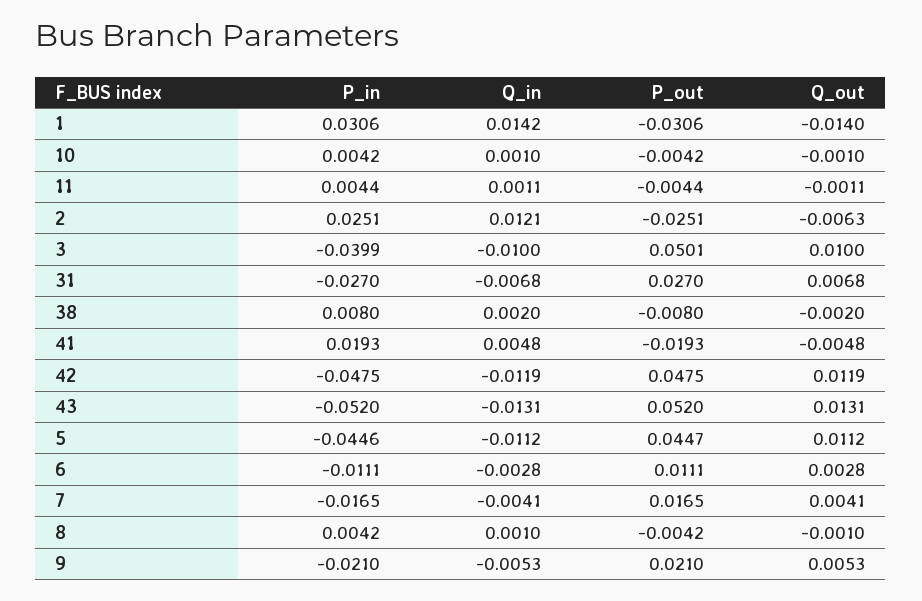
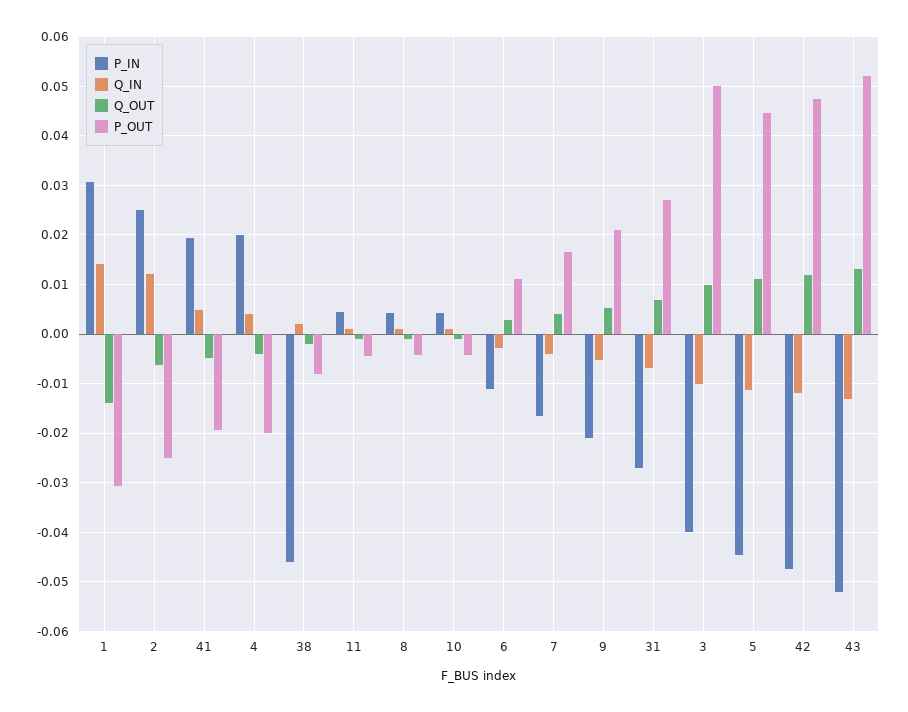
  {
    "P_in": {
      "1": 0.0306,
      "10": 0.0042,
      "11": 0.0044,
      "2": 0.0251,
      "3": -0.0399,
      "31": -0.027,
-     "38": 0.008,
+     "38": -0.046,
      "41": 0.0193,
      "42": -0.0475,
      "43": -0.052,
      "5": -0.0446,
      "6": -0.0111,
      "7": -0.0165,
      "8": 0.0042,
-     "9": -0.021
+     "9": -0.021,
+     "4": 0.02
    },
    "Q_in": {
      "1": 0.0142,
      "10": 0.001,
      "11": 0.0011,
      "2": 0.0121,
      "3": -0.01,
      "31": -0.0068,
      "38": 0.002,
      "41": 0.0048,
      "42": -0.0119,
      "43": -0.0131,
      "5": -0.0112,
      "6": -0.0028,
      "7": -0.0041,
      "8": 0.001,
-     "9": -0.0053
+     "9": -0.0053,
+     "4": 0.004
    },
    "P_out": {
      "1": -0.0306,
      "10": -0.0042,
      "11": -0.0044,
      "2": -0.0251,
      "3": 0.0501,
      "31": 0.027,
      "38": -0.008,
      "41": -0.0193,
      "42": 0.0475,
      "43": 0.052,
      "5": 0.0447,
      "6": 0.0111,
      "7": 0.0165,
      "8": -0.0042,
-     "9": 0.021
+     "9": 0.021,
+     "4": -0.02
    },
    "Q_out": {
      "1": -0.014,
      "10": -0.001,
      "11": -0.0011,
      "2": -0.0063,
      "3": 0.01,
      "31": 0.0068,
      "38": -0.002,
      "41": -0.0048,
      "42": 0.0119,
      "43": 0.0131,
      "5": 0.0112,
      "6": 0.0028,
      "7": 0.0041,
      "8": -0.001,
-     "9": 0.0053
+     "9": 0.0053,
+     "4": -0.004
    }
  }

